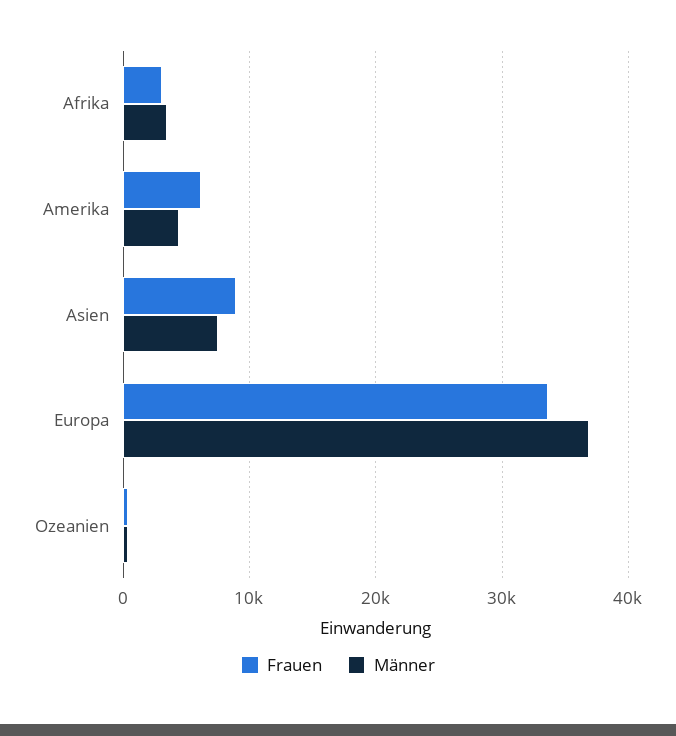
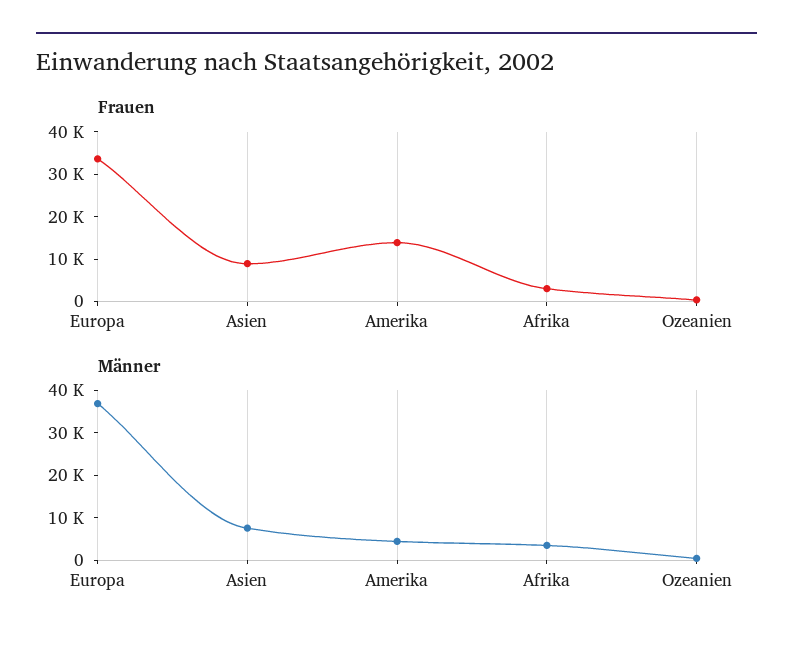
  {
    "Frauen": {
      "Afrika": 3000,
-     "Amerika": 6000,
+     "Amerika": 14000,
      "Asien": 9000,
      "Europa": 34000,
      "Ozeanien": 0
    },
    "Männer": {
      "Afrika": 3000,
      "Amerika": 4000,
      "Asien": 8000,
      "Europa": 37000,
      "Ozeanien": 0
    }
  }

